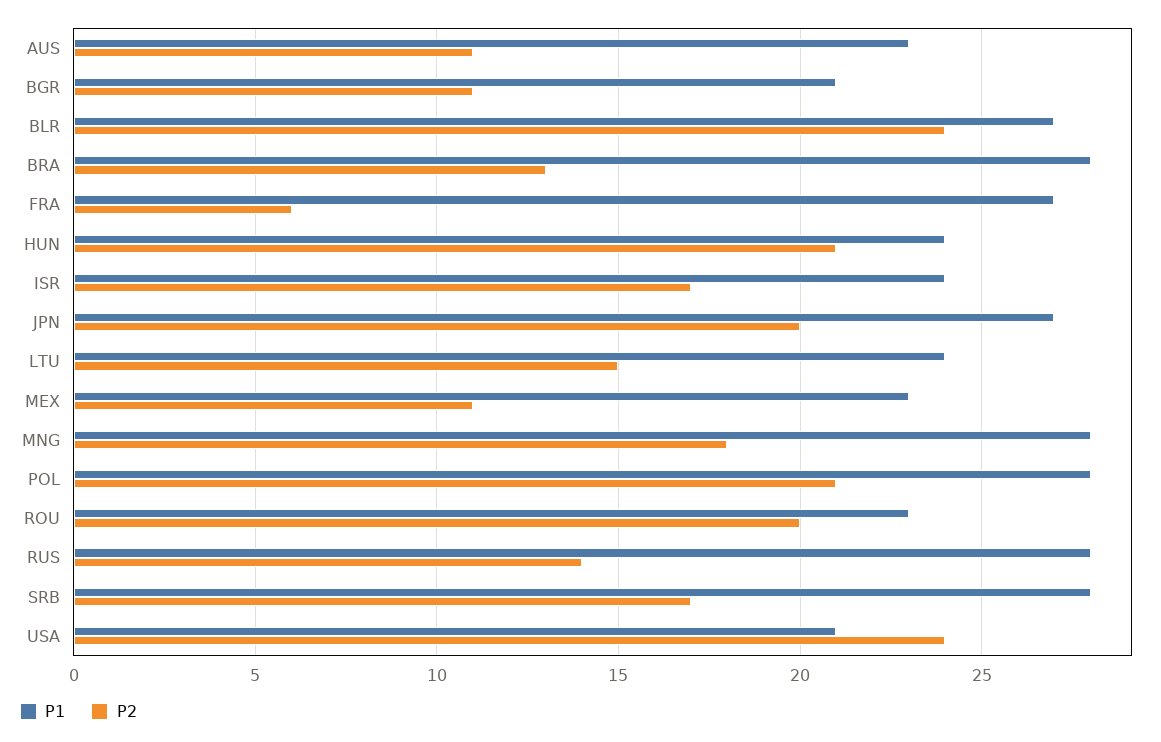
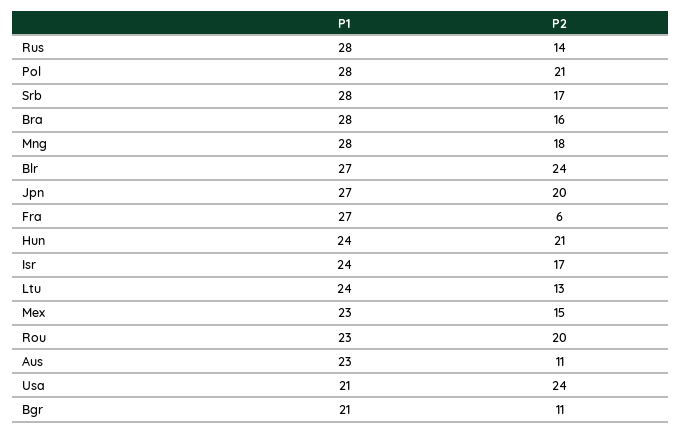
  {
    "P1": {
      "AUS": 23,
      "BGR": 21,
      "BLR": 27,
      "BRA": 28,
      "FRA": 27,
      "HUN": 24,
      "ISR": 24,
      "JPN": 27,
      "LTU": 24,
      "MEX": 23,
      "MNG": 28,
      "POL": 28,
      "ROU": 23,
      "RUS": 28,
      "SRB": 28,
      "USA": 21
    },
    "P2": {
      "AUS": 11,
      "BGR": 11,
      "BLR": 24,
-     "BRA": 13,
+     "BRA": 16,
      "FRA": 6,
      "HUN": 21,
      "ISR": 17,
      "JPN": 20,
-     "LTU": 15,
+     "LTU": 13,
-     "MEX": 11,
+     "MEX": 15,
      "MNG": 18,
      "POL": 21,
      "ROU": 20,
      "RUS": 14,
      "SRB": 17,
      "USA": 24
    }
  }

